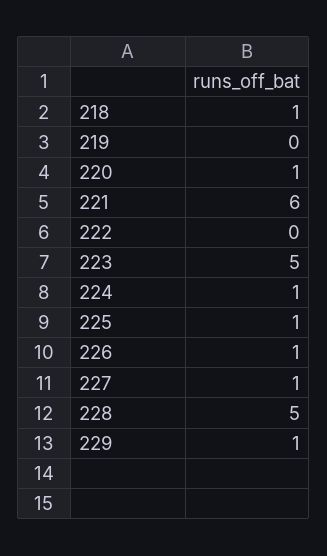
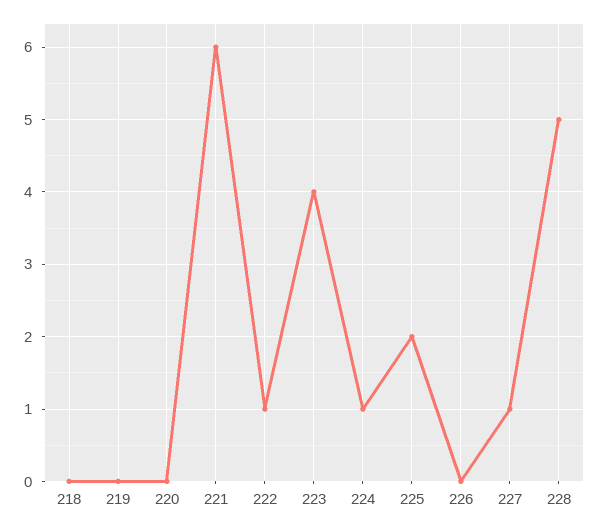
  {
-   "218": 1,
+   "218": 0,
    "219": 0,
-   "220": 1,
+   "220": 0,
    "221": 6,
-   "222": 0,
+   "222": 1,
-   "223": 5,
+   "223": 4,
    "224": 1,
-   "225": 1,
+   "225": 2,
-   "226": 1,
+   "226": 0,
    "227": 1,
-   "228": 5,
+   "228": 5
-   "229": 1
  }

